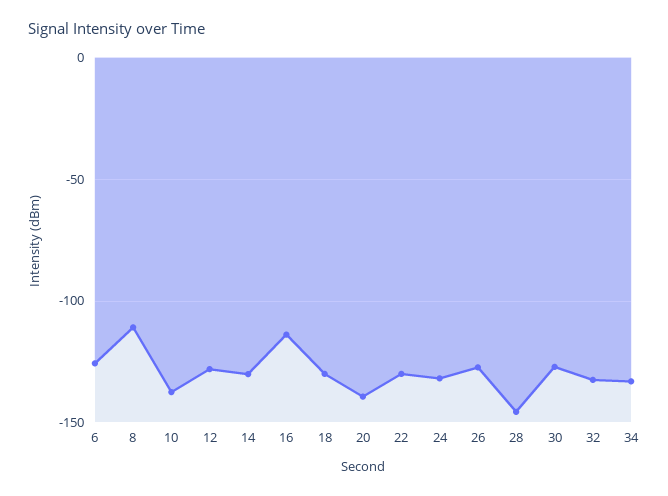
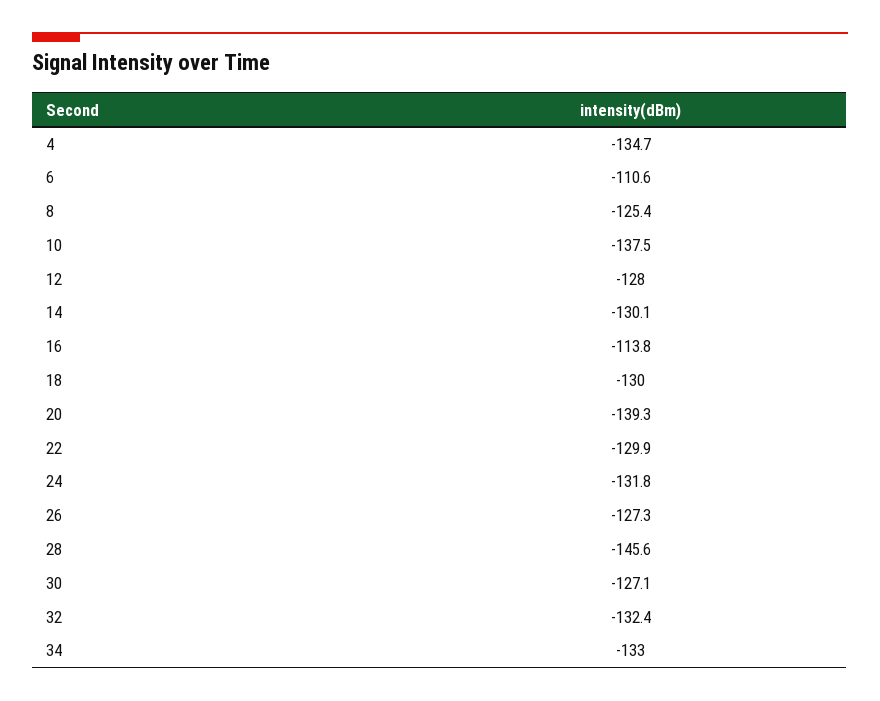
  {
-   "6": -125,
+   "6": -110.6,
-   "8": -110,
+   "8": -125.4,
    "10": -137.5,
    "12": -128,
    "14": -130.1,
    "16": -113.8,
    "18": -130,
    "20": -139.3,
    "22": -129.9,
    "24": -131.8,
    "26": -127.3,
    "28": -145.6,
    "30": -127.1,
    "32": -132.4,
-   "34": -133
+   "34": -133,
+   "4": -134.7
  }

